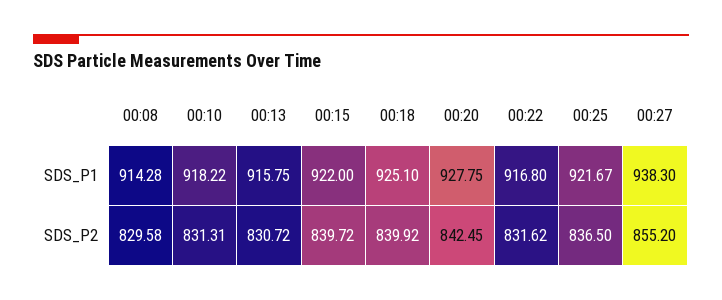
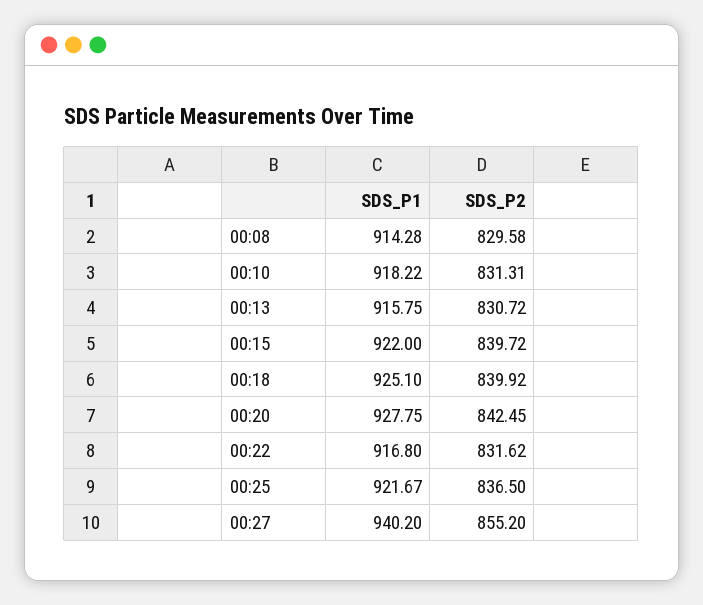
  {
    "00:08": {
      "SDS_P1": 914.28,
      "SDS_P2": 829.58
    },
    "00:10": {
      "SDS_P1": 918.22,
      "SDS_P2": 831.31
    },
    "00:13": {
      "SDS_P1": 915.75,
      "SDS_P2": 830.72
    },
    "00:15": {
      "SDS_P1": 922,
      "SDS_P2": 839.72
    },
    "00:18": {
      "SDS_P1": 925.1,
      "SDS_P2": 839.92
    },
    "00:20": {
      "SDS_P1": 927.75,
      "SDS_P2": 842.45
    },
    "00:22": {
      "SDS_P1": 916.8,
      "SDS_P2": 831.62
    },
    "00:25": {
      "SDS_P1": 921.67,
      "SDS_P2": 836.5
    },
    "00:27": {
-     "SDS_P1": 938.3,
+     "SDS_P1": 940.2,
      "SDS_P2": 855.2
    }
  }

